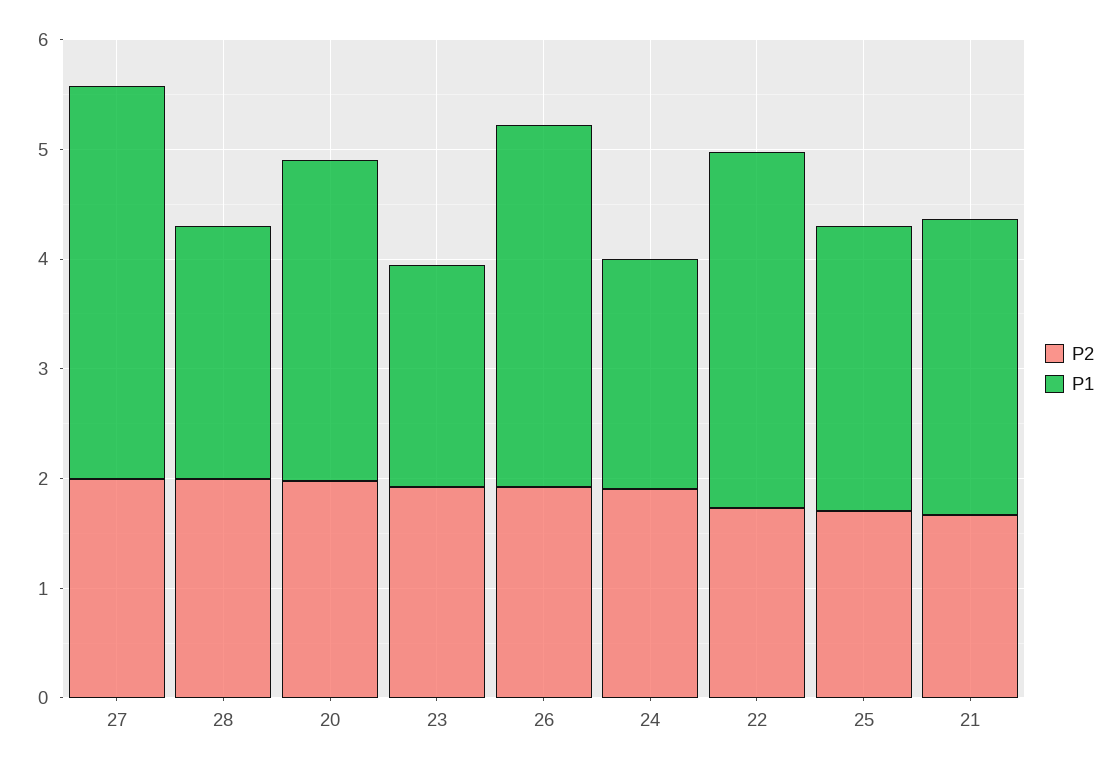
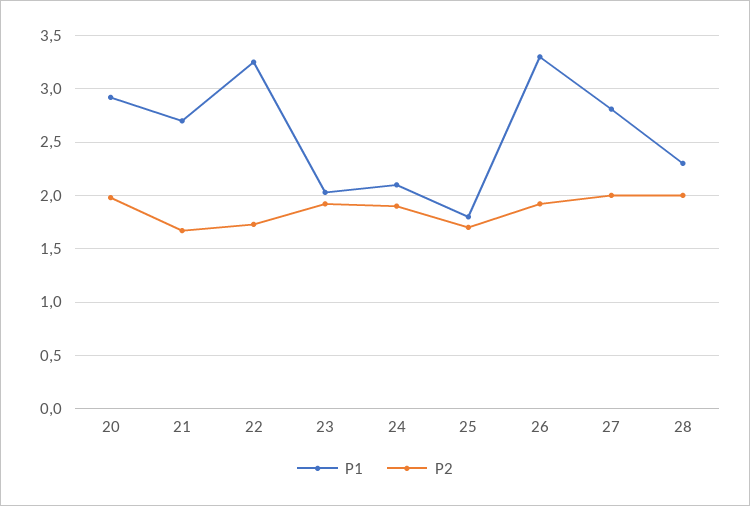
  {
    "P2": {
      "27": 2,
      "28": 2,
      "20": 2,
      "23": 1.9,
      "26": 1.9,
      "24": 1.9,
      "22": 1.7,
      "25": 1.7,
      "21": 1.7
    },
    "P1": {
-     "27": 3.6,
+     "27": 2.8,
      "28": 2.3,
      "20": 2.9,
      "23": 2,
      "26": 3.3,
      "24": 2.1,
      "22": 3.3,
-     "25": 2.6,
+     "25": 1.8,
      "21": 2.7
    }
  }

